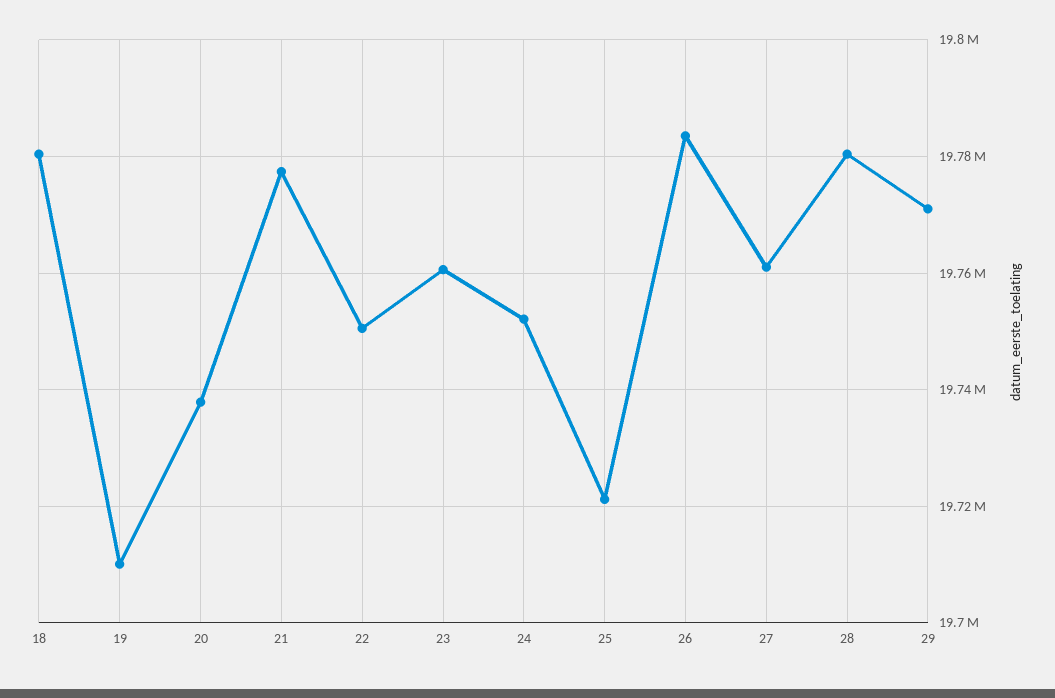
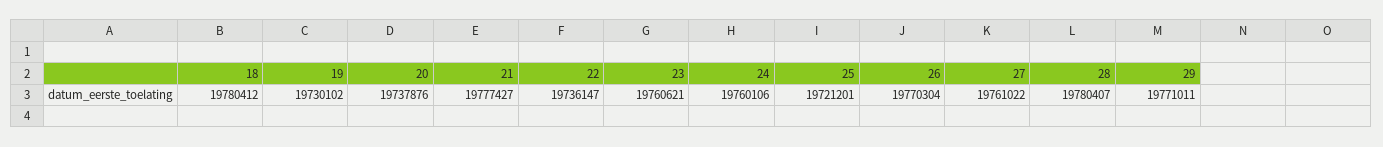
  {
    "18": 19780412,
-   "19": 19710000,
+   "19": 19730102,
    "20": 19737876,
    "21": 19777427,
-   "22": 19750000,
+   "22": 19736147,
    "23": 19760621,
-   "24": 19752000,
+   "24": 19760106,
    "25": 19721201,
-   "26": 19784000,
+   "26": 19770304,
    "27": 19761022,
    "28": 19780407,
    "29": 19771011
  }

